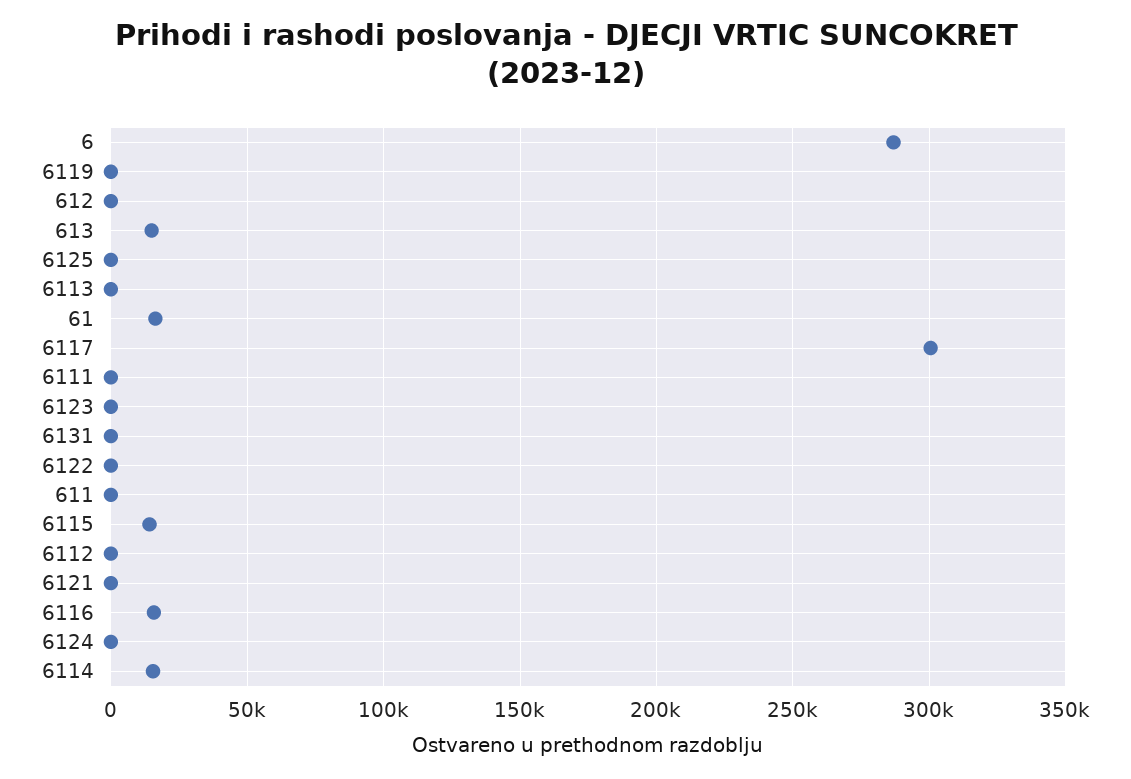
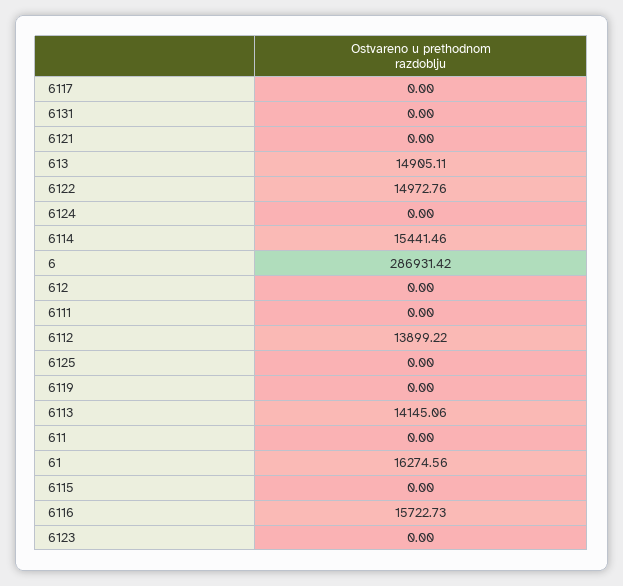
  {
    "6": 286931.42,
    "6119": 0,
    "612": 0,
    "613": 14905.11,
    "6125": 0,
-   "6113": 0,
+   "6113": 14145.06,
    "61": 16274.56,
-   "6117": 300000,
+   "6117": 0,
    "6111": 0,
    "6123": 0,
    "6131": 0,
-   "6122": 0,
+   "6122": 14972.76,
    "611": 0,
-   "6115": 15000,
+   "6115": 0,
-   "6112": 0,
+   "6112": 13899.22,
    "6121": 0,
    "6116": 15722.73,
    "6124": 0,
    "6114": 15441.46
  }

